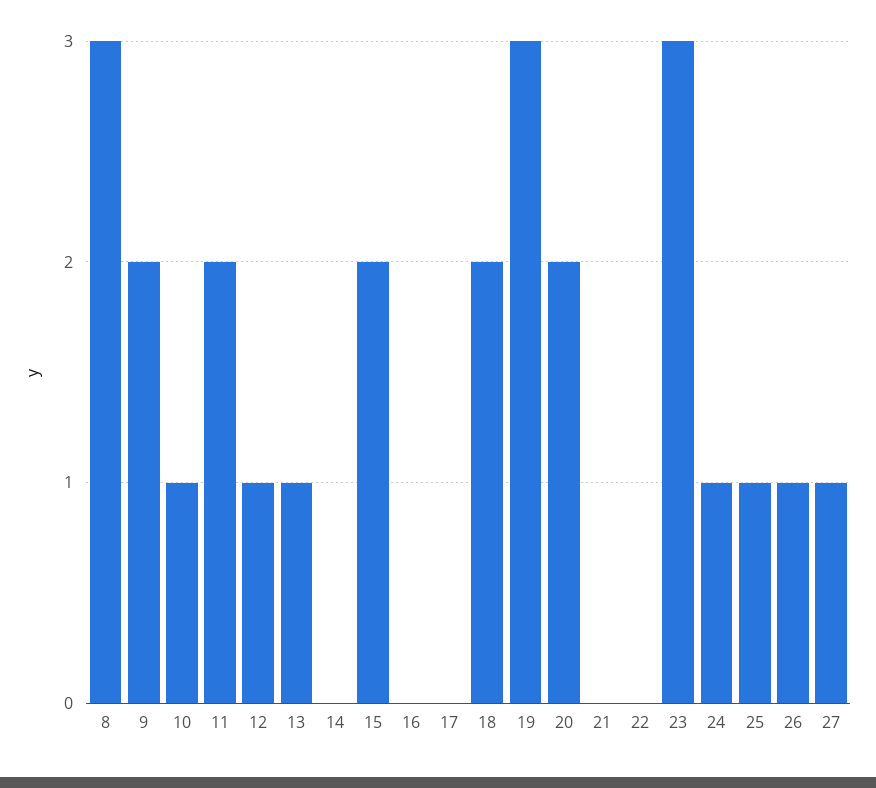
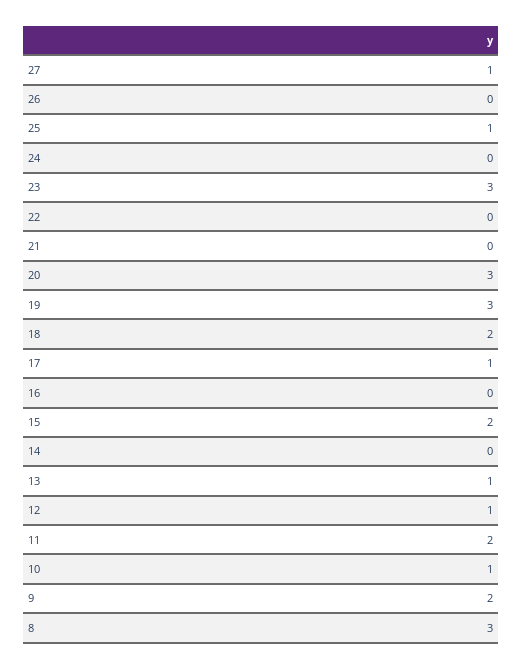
  {
    "8": 3,
    "9": 2,
    "10": 1,
    "11": 2,
    "12": 1,
    "13": 1,
    "14": 0,
    "15": 2,
    "16": 0,
-   "17": 0,
+   "17": 1,
    "18": 2,
    "19": 3,
-   "20": 2,
+   "20": 3,
    "21": 0,
    "22": 0,
    "23": 3,
-   "24": 1,
+   "24": 0,
    "25": 1,
-   "26": 1,
+   "26": 0,
    "27": 1
  }

